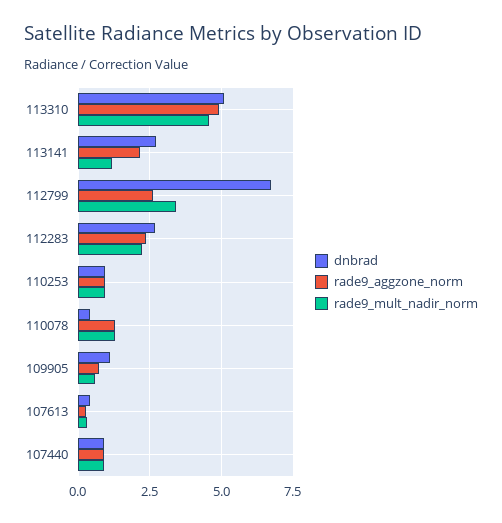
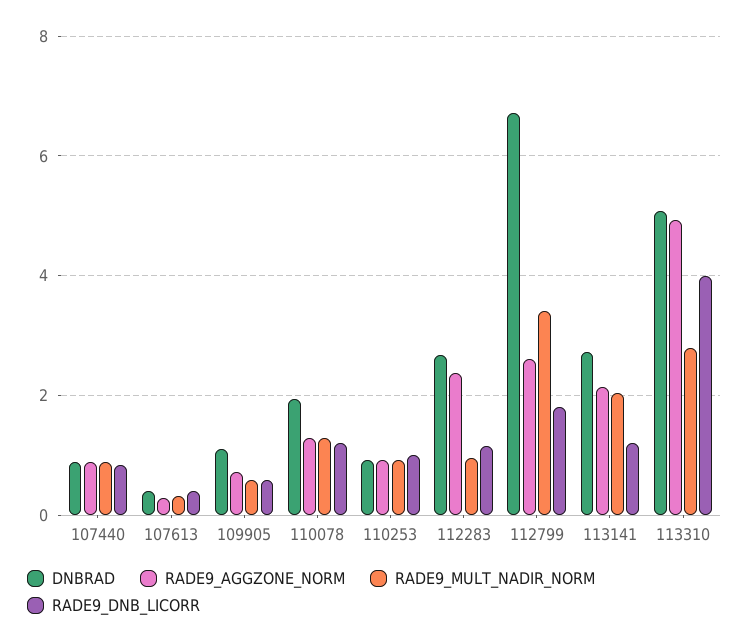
  {
    "dnbrad": {
      "113310": 5,
      "113141": 2.8,
      "112799": 6.8,
      "112283": 2.6,
      "110253": 1,
-     "110078": 0.5,
+     "110078": 2,
      "109905": 1,
      "107613": 0.4,
      "107440": 0.8
    },
    "rade9_aggzone_norm": {
      "113310": 5,
      "113141": 2.2,
      "112799": 2.6,
      "112283": 2.4,
      "110253": 1,
      "110078": 1.2,
      "109905": 0.8,
      "107613": 0.2,
      "107440": 0.8
    },
    "rade9_mult_nadir_norm": {
-     "113310": 4.5,
+     "113310": 2.8,
-     "113141": 1.25,
+     "113141": 2,
      "112799": 3.4,
-     "112283": 2.25,
+     "112283": 1,
      "110253": 1,
      "110078": 1.2,
      "109905": 0.6,
      "107613": 0.4,
      "107440": 0.8
-   }
+   },
+   "RADE9_DNB_LICORR": {
+     "107440": 0.8,
+     "107613": 0.4,
+     "109905": 0.6,
+     "110078": 1.2,
+     "110253": 1,
+     "112283": 1.2,
+     "112799": 1.8,
+     "113141": 1.2,
+     "113310": 4
+   }
  }

